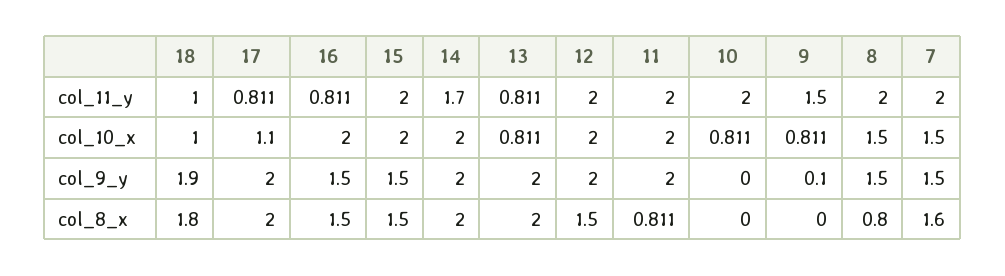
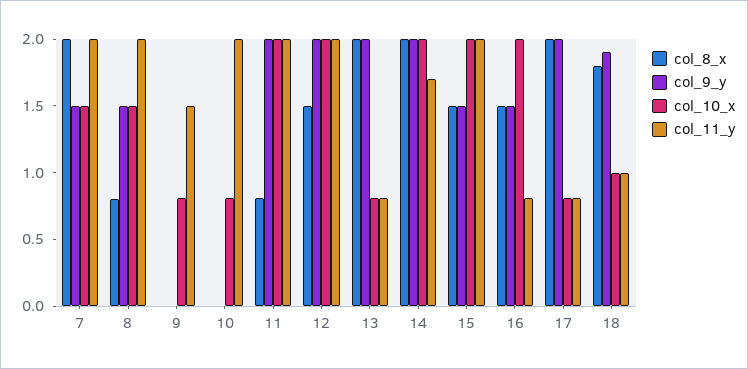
  {
    "col_11_y": {
      "18": 1,
      "17": 0.811,
      "16": 0.811,
      "15": 2,
      "14": 1.7,
      "13": 0.811,
      "12": 2,
      "11": 2,
      "10": 2,
      "9": 1.5,
      "8": 2,
      "7": 2
    },
    "col_10_x": {
      "18": 1,
-     "17": 1.1,
+     "17": 0.8,
      "16": 2,
      "15": 2,
      "14": 2,
      "13": 0.811,
      "12": 2,
      "11": 2,
      "10": 0.811,
      "9": 0.811,
      "8": 1.5,
      "7": 1.5
    },
    "col_9_y": {
      "18": 1.9,
      "17": 2,
      "16": 1.5,
      "15": 1.5,
      "14": 2,
      "13": 2,
      "12": 2,
      "11": 2,
      "10": 0,
-     "9": 0.1,
+     "9": 0,
      "8": 1.5,
      "7": 1.5
    },
    "col_8_x": {
      "18": 1.8,
      "17": 2,
      "16": 1.5,
      "15": 1.5,
      "14": 2,
      "13": 2,
      "12": 1.5,
      "11": 0.811,
      "10": 0,
      "9": 0,
      "8": 0.8,
-     "7": 1.6
+     "7": 2
    }
  }

